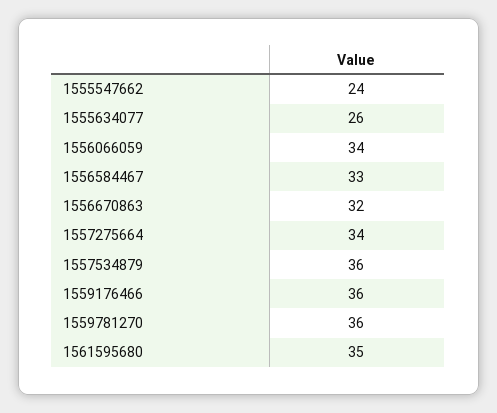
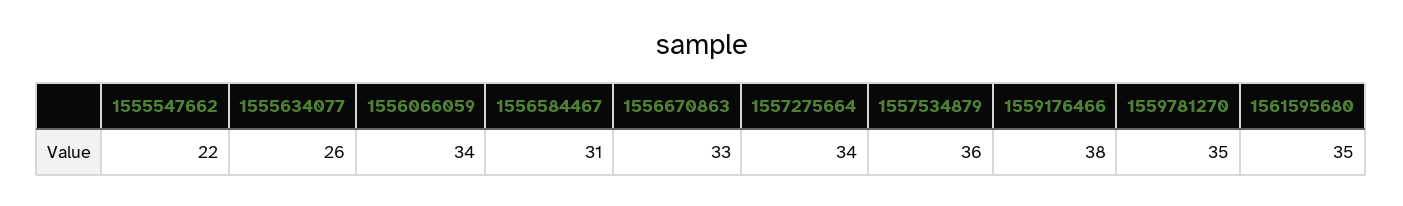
  {
-   "1555547662": 24,
+   "1555547662": 22,
    "1555634077": 26,
    "1556066059": 34,
-   "1556584467": 33,
+   "1556584467": 31,
-   "1556670863": 32,
+   "1556670863": 33,
    "1557275664": 34,
    "1557534879": 36,
-   "1559176466": 36,
+   "1559176466": 38,
-   "1559781270": 36,
+   "1559781270": 35,
    "1561595680": 35
  }

